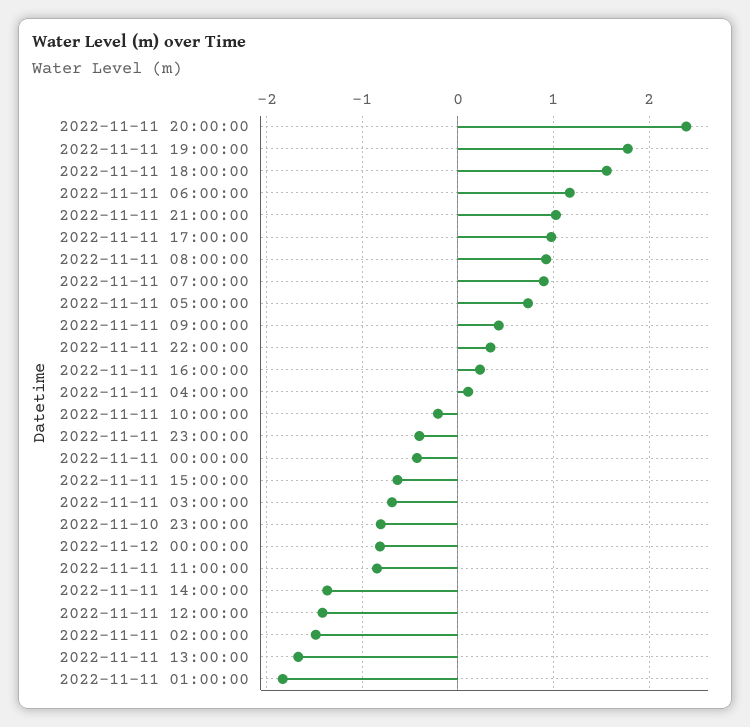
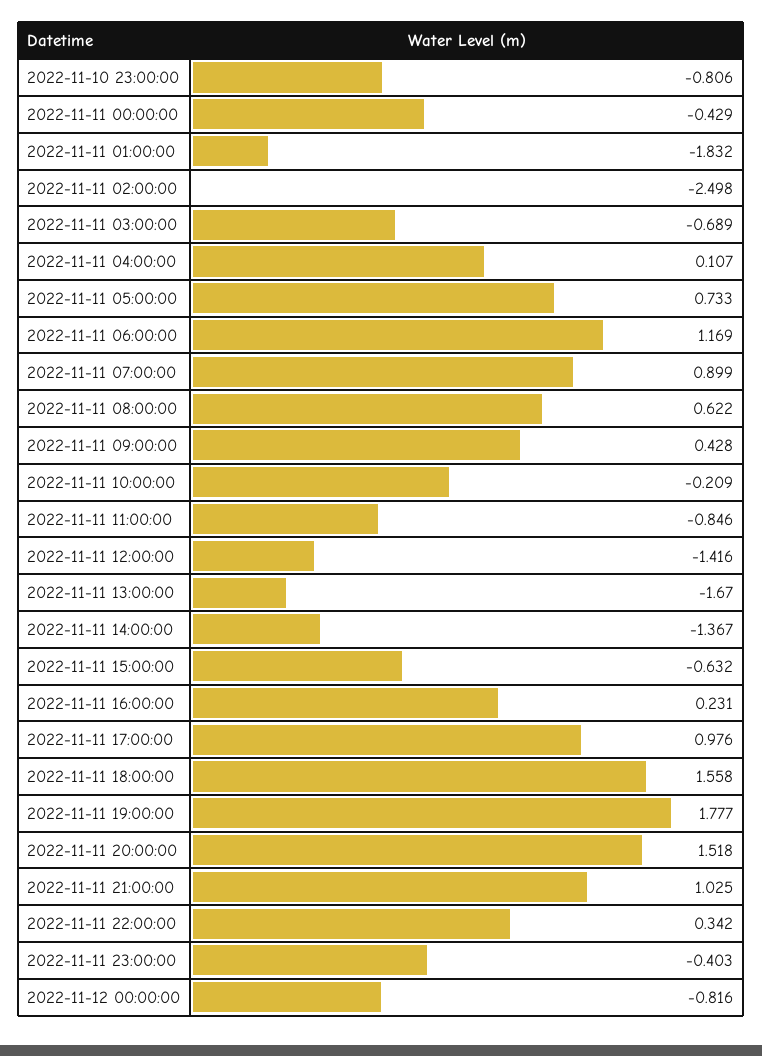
  {
-   "2022-11-11 20:00:00": 2.4,
+   "2022-11-11 20:00:00": 1.518,
    "2022-11-11 19:00:00": 1.777,
    "2022-11-11 18:00:00": 1.558,
    "2022-11-11 06:00:00": 1.169,
    "2022-11-11 21:00:00": 1.025,
    "2022-11-11 17:00:00": 0.976,
-   "2022-11-11 08:00:00": 0.9,
+   "2022-11-11 08:00:00": 0.622,
    "2022-11-11 07:00:00": 0.899,
    "2022-11-11 05:00:00": 0.733,
    "2022-11-11 09:00:00": 0.428,
    "2022-11-11 22:00:00": 0.342,
    "2022-11-11 16:00:00": 0.231,
    "2022-11-11 04:00:00": 0.107,
    "2022-11-11 10:00:00": -0.209,
    "2022-11-11 23:00:00": -0.403,
    "2022-11-11 00:00:00": -0.429,
    "2022-11-11 15:00:00": -0.632,
    "2022-11-11 03:00:00": -0.689,
    "2022-11-10 23:00:00": -0.806,
    "2022-11-12 00:00:00": -0.816,
    "2022-11-11 11:00:00": -0.846,
    "2022-11-11 14:00:00": -1.367,
    "2022-11-11 12:00:00": -1.416,
-   "2022-11-11 02:00:00": -1.5,
+   "2022-11-11 02:00:00": -2.498,
    "2022-11-11 13:00:00": -1.67,
    "2022-11-11 01:00:00": -1.832
  }

